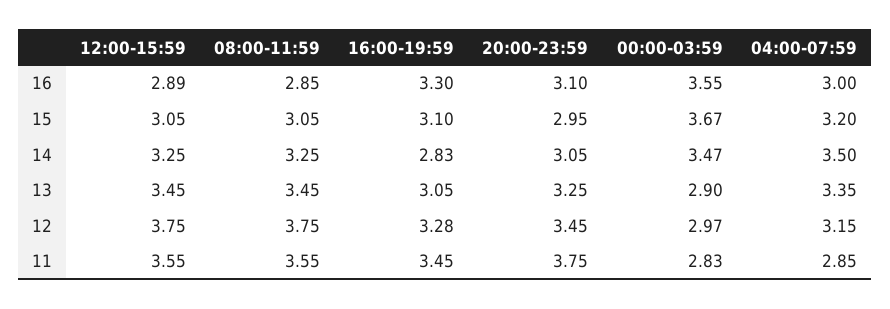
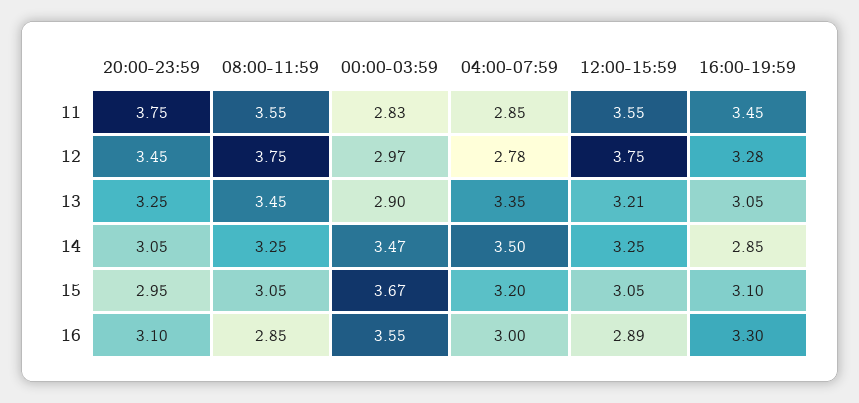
  {
    "12:00-15:59": {
      "16": 2.89,
      "15": 3.05,
      "14": 3.25,
-     "13": 3.45,
+     "13": 3.21,
      "12": 3.75,
      "11": 3.55
    },
    "08:00-11:59": {
      "16": 2.85,
      "15": 3.05,
      "14": 3.25,
      "13": 3.45,
      "12": 3.75,
      "11": 3.55
    },
    "16:00-19:59": {
      "16": 3.3,
      "15": 3.1,
-     "14": 2.83,
+     "14": 2.85,
      "13": 3.05,
      "12": 3.28,
      "11": 3.45
    },
    "20:00-23:59": {
      "16": 3.1,
      "15": 2.95,
      "14": 3.05,
      "13": 3.25,
      "12": 3.45,
      "11": 3.75
    },
    "00:00-03:59": {
      "16": 3.55,
      "15": 3.67,
      "14": 3.47,
      "13": 2.9,
      "12": 2.97,
      "11": 2.83
    },
    "04:00-07:59": {
      "16": 3,
      "15": 3.2,
      "14": 3.5,
      "13": 3.35,
-     "12": 3.15,
+     "12": 2.78,
      "11": 2.85
    }
  }

